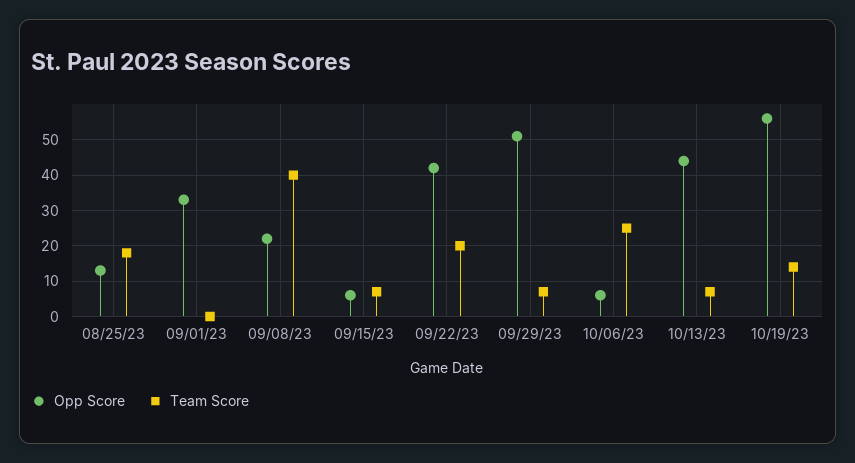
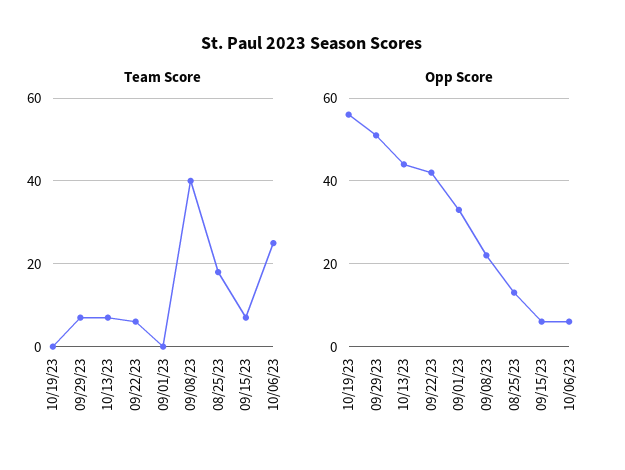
  {
    "Opp Score": {
      "08/25/23": 15,
      "09/01/23": 35,
      "09/08/23": 20,
      "09/15/23": 5,
      "09/22/23": 40,
      "09/29/23": 50,
      "10/06/23": 5,
      "10/13/23": 45,
      "10/19/23": 55
    },
    "Team Score": {
      "08/25/23": 20,
      "09/01/23": 0,
      "09/08/23": 40,
      "09/15/23": 5,
-     "09/22/23": 20,
+     "09/22/23": 5,
      "09/29/23": 5,
      "10/06/23": 25,
      "10/13/23": 5,
-     "10/19/23": 15
+     "10/19/23": 0
    }
  }

